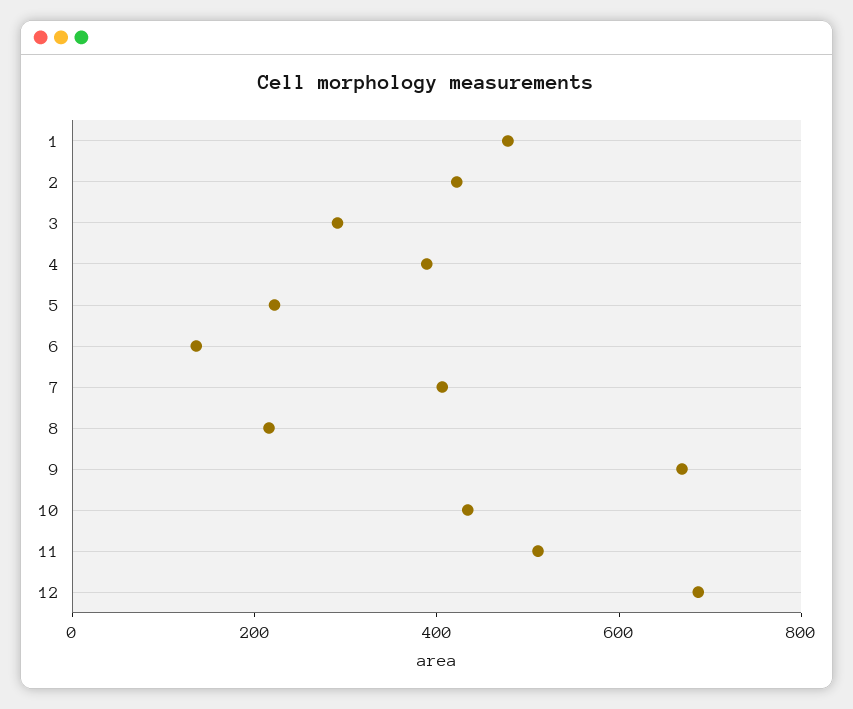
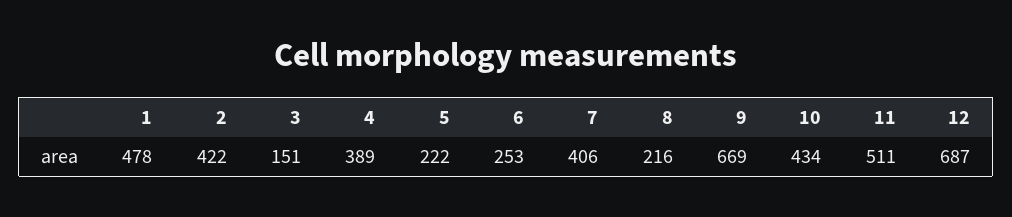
  {
    "1": 478,
    "2": 422,
-   "3": 300,
+   "3": 151,
    "4": 389,
    "5": 222,
-   "6": 150,
+   "6": 253,
    "7": 406,
    "8": 216,
    "9": 669,
    "10": 434,
    "11": 511,
    "12": 687
  }

